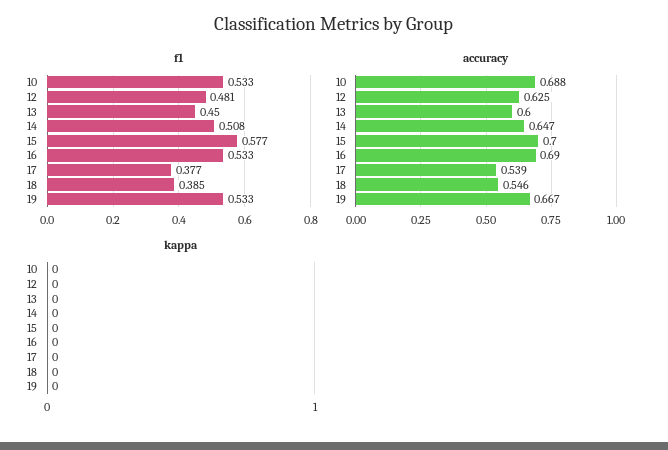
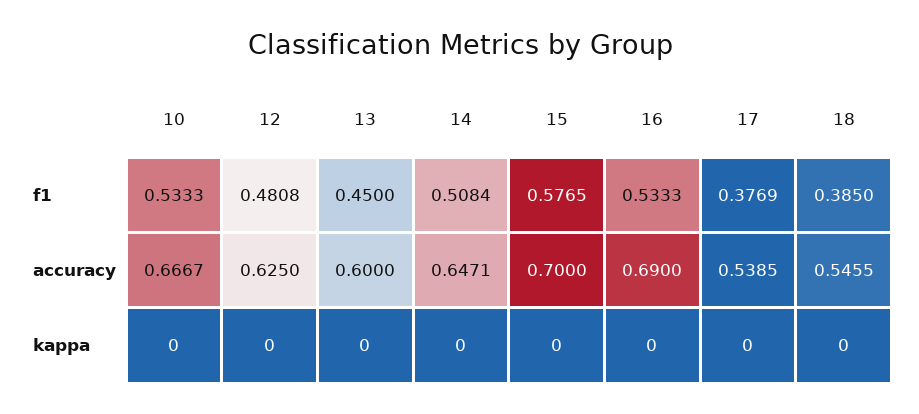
  {
    "f1": {
      "10": 0.5333,
      "12": 0.4808,
      "13": 0.45,
      "14": 0.5084,
      "15": 0.5765,
      "16": 0.5333,
      "17": 0.3769,
-     "18": 0.385,
+     "18": 0.385
-     "19": 0.533
    },
    "accuracy": {
-     "10": 0.688,
+     "10": 0.6667,
      "12": 0.625,
      "13": 0.6,
      "14": 0.6471,
      "15": 0.7,
      "16": 0.69,
      "17": 0.5385,
-     "18": 0.5455,
+     "18": 0.5455
-     "19": 0.667
    },
    "kappa": {
      "10": 0,
      "12": 0,
      "13": 0,
      "14": 0,
      "15": 0,
      "16": 0,
      "17": 0,
-     "18": 0,
+     "18": 0
-     "19": 0
    }
  }

